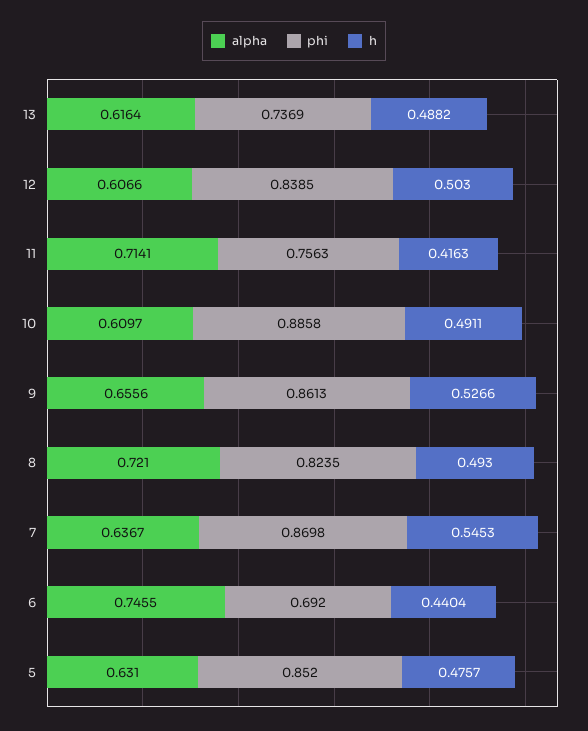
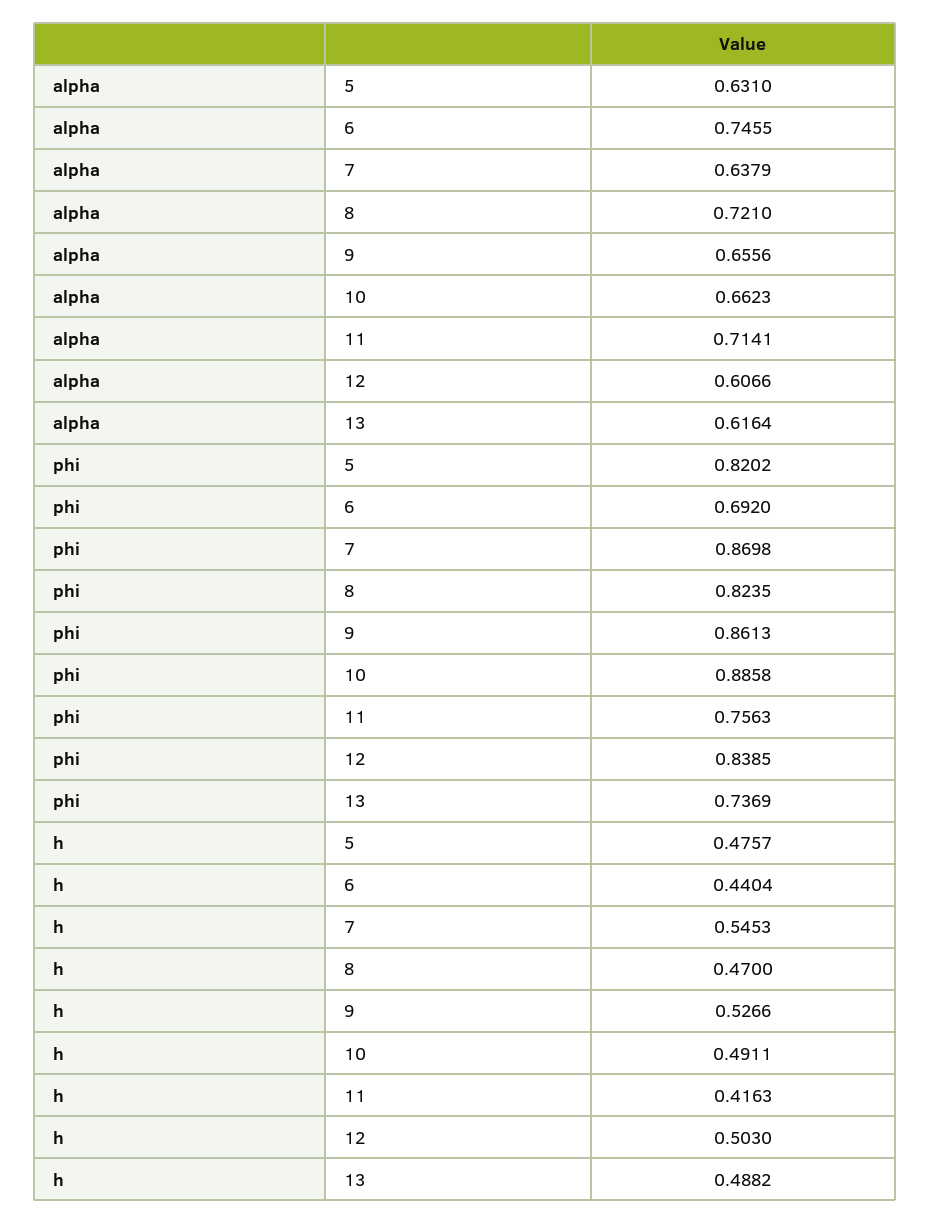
  {
    "alpha": {
      "13": 0.6164,
      "12": 0.6066,
      "11": 0.7141,
-     "10": 0.6097,
+     "10": 0.6623,
      "9": 0.6556,
      "8": 0.721,
-     "7": 0.6367,
+     "7": 0.6379,
      "6": 0.7455,
      "5": 0.631
    },
    "phi": {
      "13": 0.7369,
      "12": 0.8385,
      "11": 0.7563,
      "10": 0.8858,
      "9": 0.8613,
      "8": 0.8235,
      "7": 0.8698,
      "6": 0.692,
-     "5": 0.852
+     "5": 0.8202
    },
    "h": {
      "13": 0.4882,
      "12": 0.503,
      "11": 0.4163,
      "10": 0.4911,
      "9": 0.5266,
-     "8": 0.493,
+     "8": 0.47,
      "7": 0.5453,
      "6": 0.4404,
      "5": 0.4757
    }
  }

